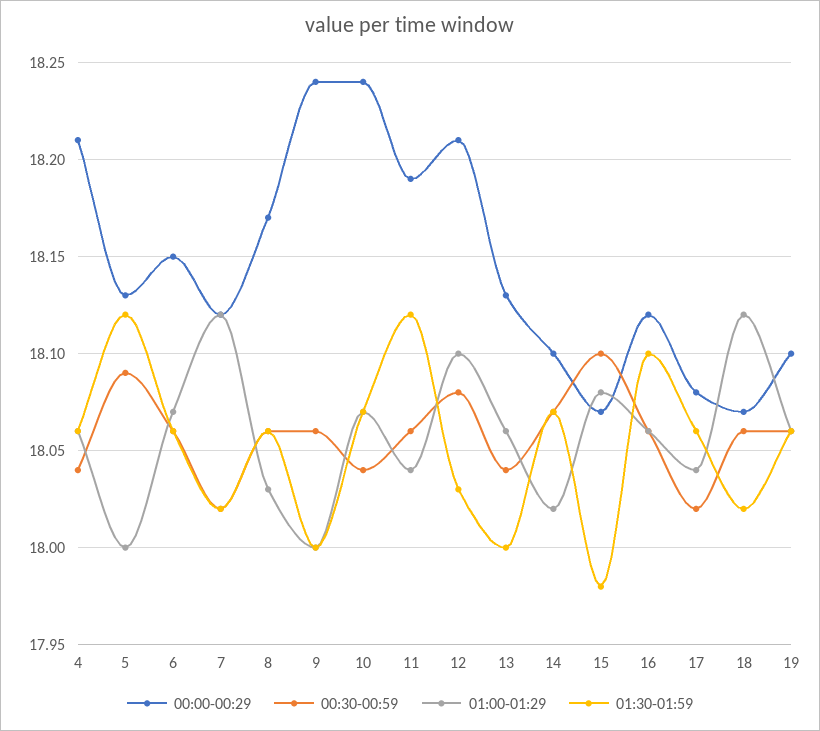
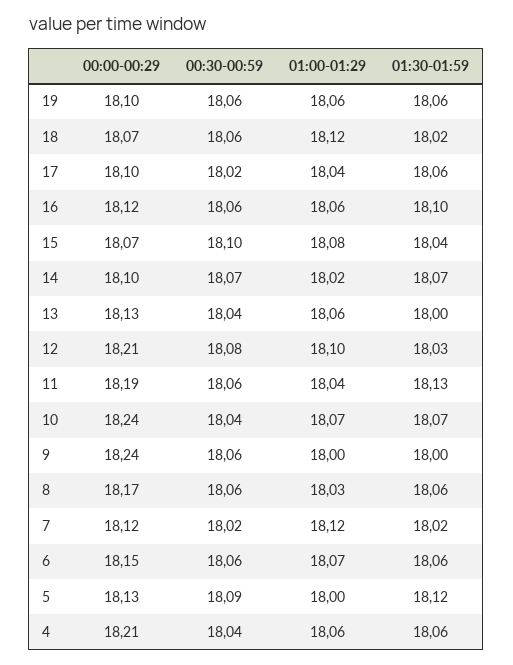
  {
    "00:00-00:29": {
      "4": 18.21,
      "5": 18.13,
      "6": 18.15,
      "7": 18.12,
      "8": 18.17,
      "9": 18.24,
      "10": 18.24,
      "11": 18.19,
      "12": 18.21,
      "13": 18.13,
      "14": 18.1,
      "15": 18.07,
      "16": 18.12,
-     "17": 18.08,
+     "17": 18.1,
      "18": 18.07,
      "19": 18.1
    },
    "00:30-00:59": {
      "4": 18.04,
      "5": 18.09,
      "6": 18.06,
      "7": 18.02,
      "8": 18.06,
      "9": 18.06,
      "10": 18.04,
      "11": 18.06,
      "12": 18.08,
      "13": 18.04,
      "14": 18.07,
      "15": 18.1,
      "16": 18.06,
      "17": 18.02,
      "18": 18.06,
      "19": 18.06
    },
    "01:00-01:29": {
      "4": 18.06,
      "5": 18,
      "6": 18.07,
      "7": 18.12,
      "8": 18.03,
      "9": 18,
      "10": 18.07,
      "11": 18.04,
      "12": 18.1,
      "13": 18.06,
      "14": 18.02,
      "15": 18.08,
      "16": 18.06,
      "17": 18.04,
      "18": 18.12,
      "19": 18.06
    },
    "01:30-01:59": {
      "4": 18.06,
      "5": 18.12,
      "6": 18.06,
      "7": 18.02,
      "8": 18.06,
      "9": 18,
      "10": 18.07,
-     "11": 18.12,
+     "11": 18.13,
      "12": 18.03,
      "13": 18,
      "14": 18.07,
-     "15": 17.98,
+     "15": 18.04,
      "16": 18.1,
      "17": 18.06,
      "18": 18.02,
      "19": 18.06
    }
  }

